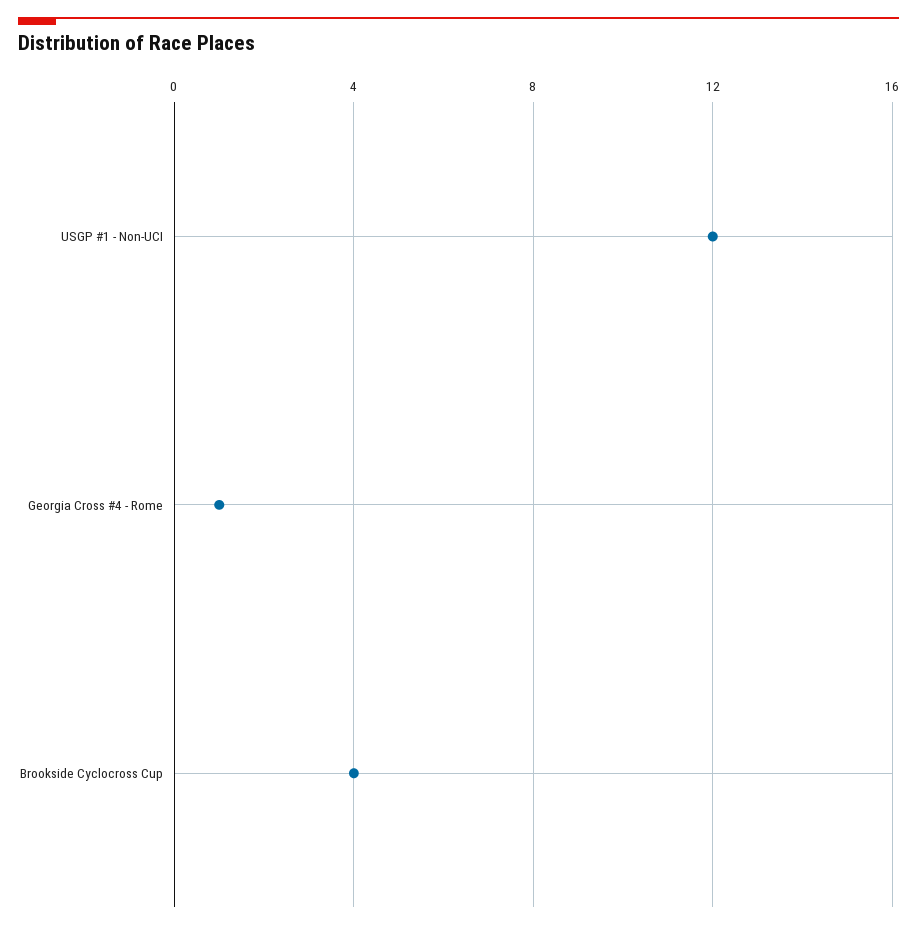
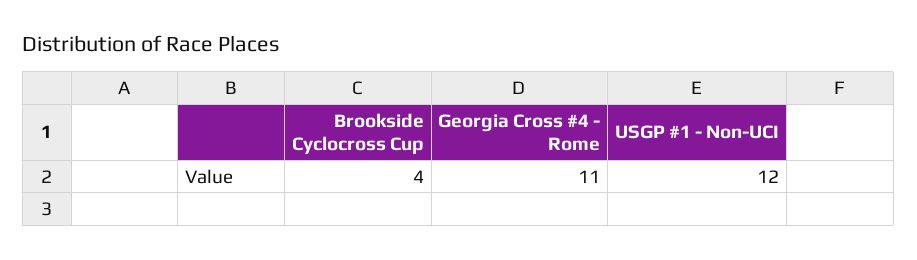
  {
    "USGP #1 - Non-UCI": 12,
-   "Georgia Cross #4 - Rome": 1,
+   "Georgia Cross #4 - Rome": 11,
    "Brookside Cyclocross Cup": 4
  }

